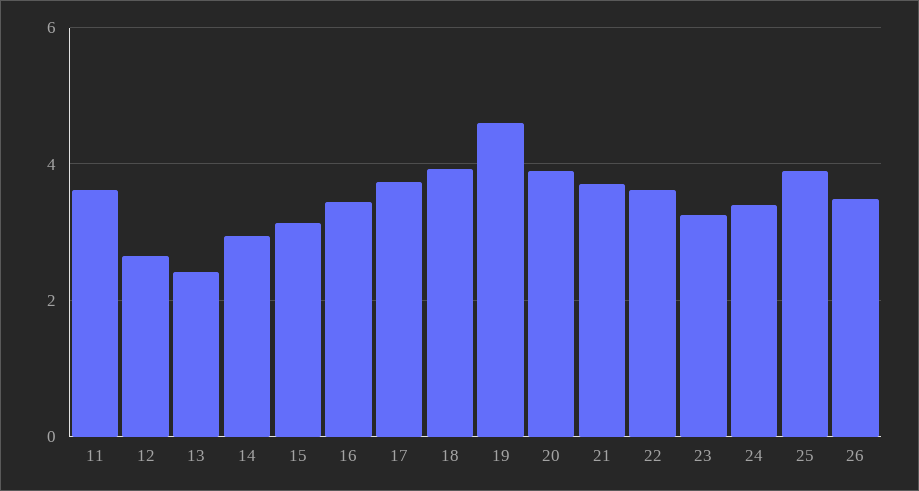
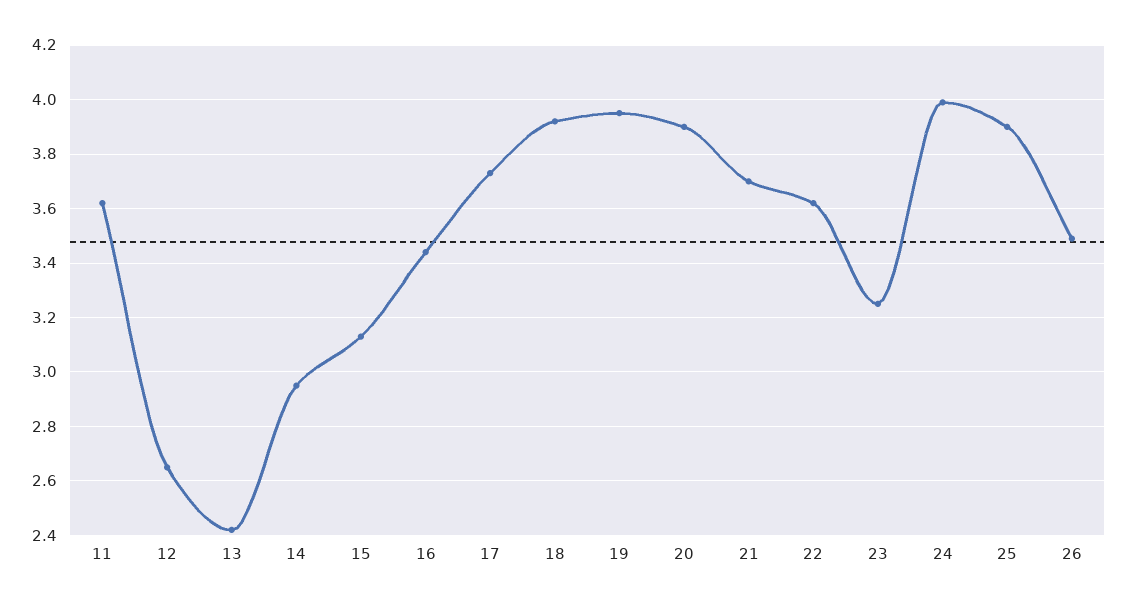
  {
    "11": 3.6,
    "12": 2.65,
    "13": 2.4,
    "14": 2.95,
    "15": 3.15,
    "16": 3.45,
    "17": 3.75,
    "18": 3.9,
-   "19": 4.6,
+   "19": 3.95,
    "20": 3.9,
    "21": 3.7,
    "22": 3.6,
    "23": 3.25,
-   "24": 3.4,
+   "24": 4,
    "25": 3.9,
    "26": 3.5
  }

